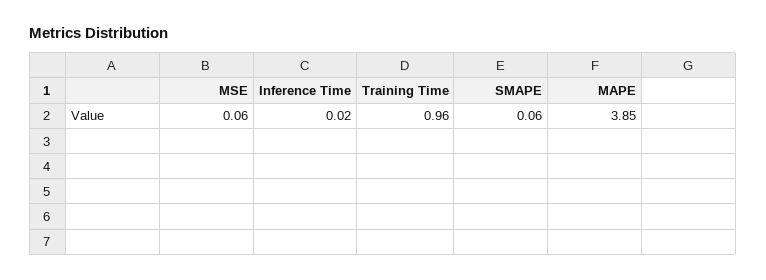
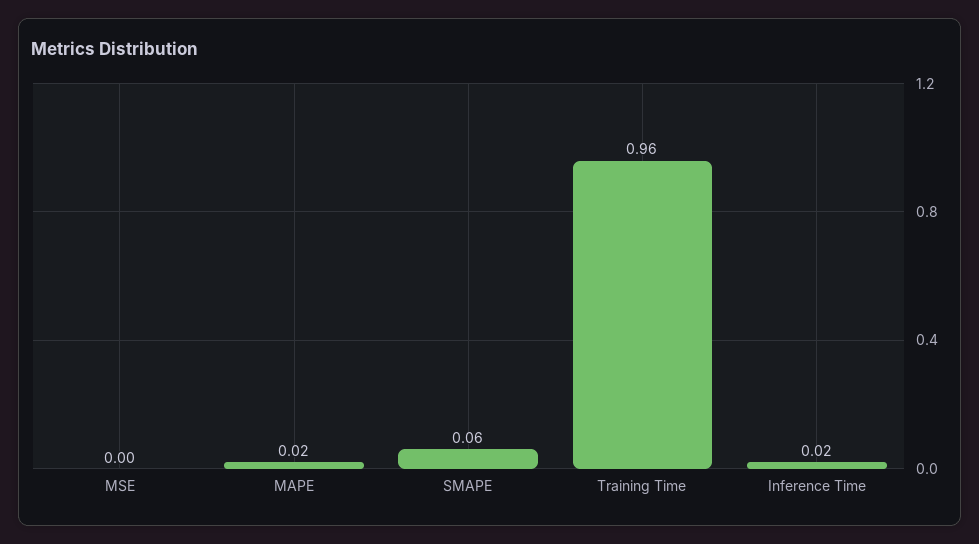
  {
-   "MSE": 0.06,
+   "MSE": 0,
    "Inference Time": 0.02,
    "Training Time": 0.96,
    "SMAPE": 0.06,
-   "MAPE": 3.85
+   "MAPE": 0.02
  }

